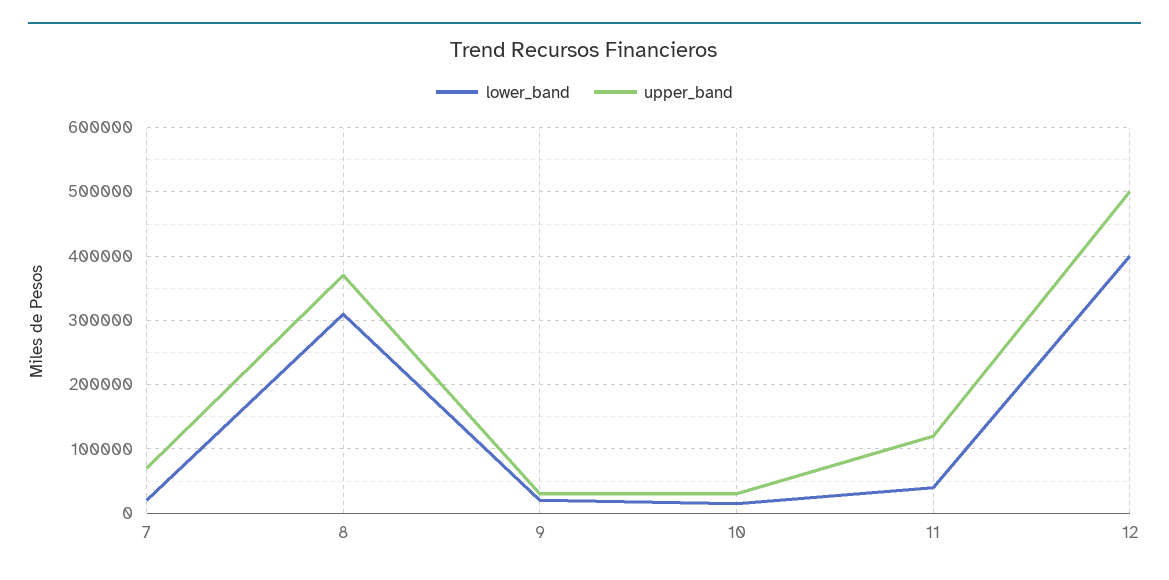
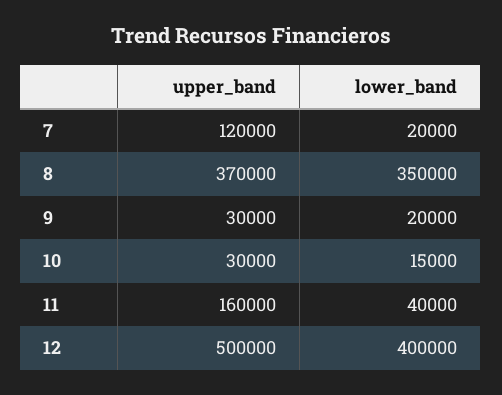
  {
    "lower_band": {
      "7": 20000,
-     "8": 310000,
+     "8": 350000,
      "9": 20000,
      "10": 15000,
      "11": 40000,
      "12": 400000
    },
    "upper_band": {
-     "7": 70000,
+     "7": 120000,
      "8": 370000,
      "9": 30000,
      "10": 30000,
-     "11": 120000,
+     "11": 160000,
      "12": 500000
    }
  }

